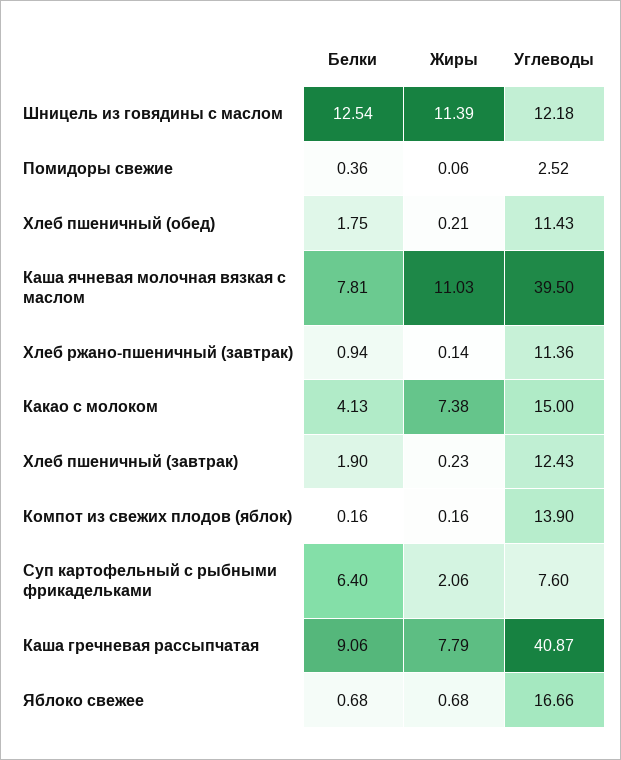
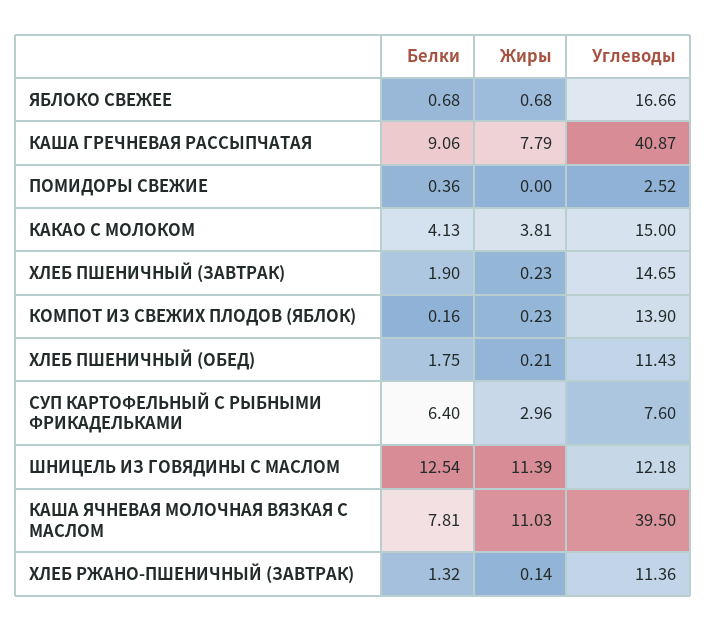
  {
    "Белки": {
      "Шницель из говядины с маслом": 12.54,
      "Помидоры свежие": 0.36,
      "Хлеб пшеничный (обед)": 1.75,
      "Каша ячневая молочная вязкая с маслом": 7.81,
-     "Хлеб ржано-пшеничный (завтрак)": 0.94,
+     "Хлеб ржано-пшеничный (завтрак)": 1.32,
      "Какао с молоком": 4.13,
      "Хлеб пшеничный (завтрак)": 1.9,
      "Компот из свежих плодов (яблок)": 0.16,
      "Суп картофельный с рыбными фрикадельками": 6.4,
      "Каша гречневая рассыпчатая": 9.06,
      "Яблоко свежее": 0.68
    },
    "Жиры": {
      "Шницель из говядины с маслом": 11.39,
-     "Помидоры свежие": 0.06,
+     "Помидоры свежие": 0,
      "Хлеб пшеничный (обед)": 0.21,
      "Каша ячневая молочная вязкая с маслом": 11.03,
      "Хлеб ржано-пшеничный (завтрак)": 0.14,
-     "Какао с молоком": 7.38,
+     "Какао с молоком": 3.81,
      "Хлеб пшеничный (завтрак)": 0.23,
-     "Компот из свежих плодов (яблок)": 0.16,
+     "Компот из свежих плодов (яблок)": 0.23,
-     "Суп картофельный с рыбными фрикадельками": 2.06,
+     "Суп картофельный с рыбными фрикадельками": 2.96,
      "Каша гречневая рассыпчатая": 7.79,
      "Яблоко свежее": 0.68
    },
    "Углеводы": {
      "Шницель из говядины с маслом": 12.18,
      "Помидоры свежие": 2.52,
      "Хлеб пшеничный (обед)": 11.43,
      "Каша ячневая молочная вязкая с маслом": 39.5,
      "Хлеб ржано-пшеничный (завтрак)": 11.36,
      "Какао с молоком": 15,
-     "Хлеб пшеничный (завтрак)": 12.43,
+     "Хлеб пшеничный (завтрак)": 14.65,
      "Компот из свежих плодов (яблок)": 13.9,
      "Суп картофельный с рыбными фрикадельками": 7.6,
      "Каша гречневая рассыпчатая": 40.87,
      "Яблоко свежее": 16.66
    }
  }

